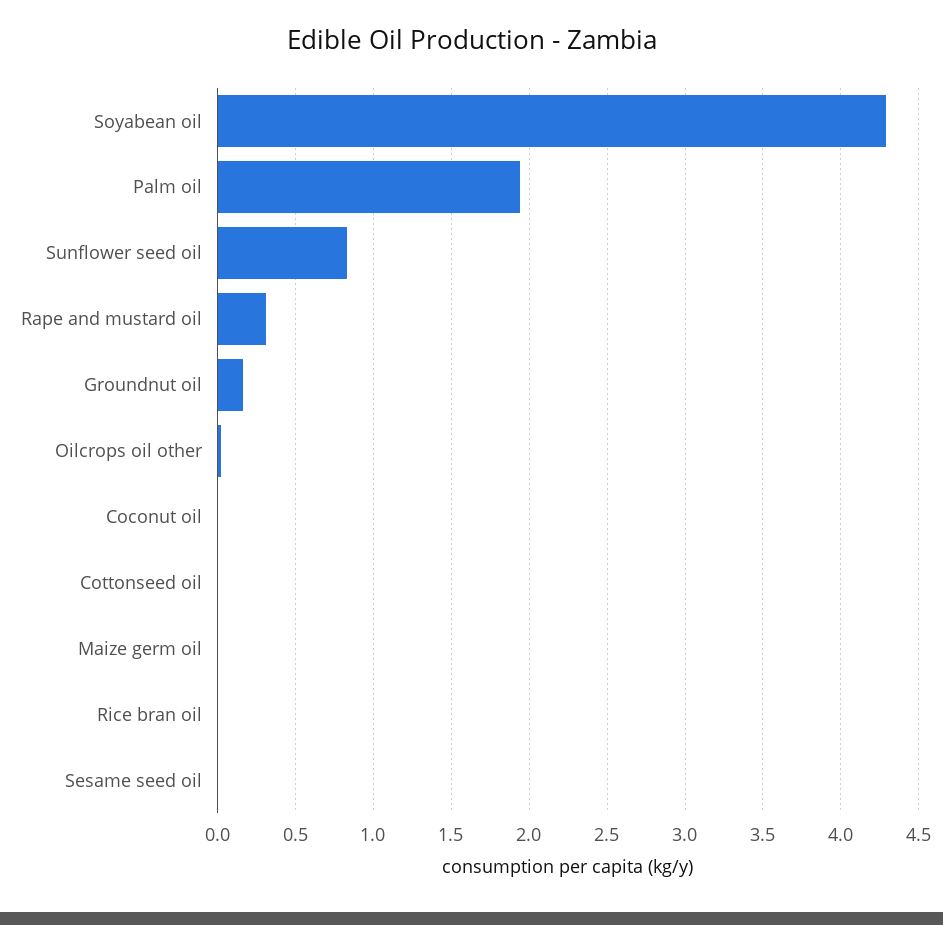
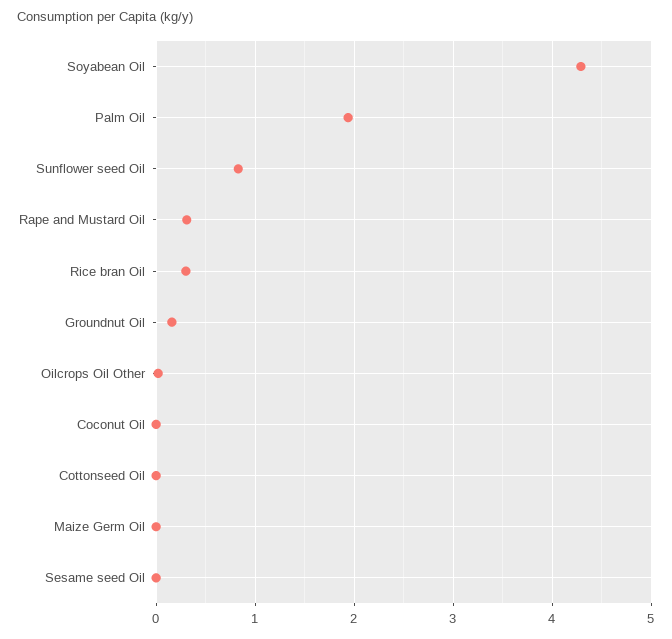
  {
    "Soyabean oil": 4.3,
    "Palm oil": 1.95,
    "Sunflower seed oil": 0.85,
    "Rape and mustard oil": 0.3,
    "Groundnut oil": 0.15,
    "Oilcrops oil other": 0,
    "Coconut oil": 0,
    "Cottonseed oil": 0,
    "Maize germ oil": 0,
-   "Rice bran oil": 0,
+   "Rice bran oil": 0.3,
    "Sesame seed oil": 0
  }

